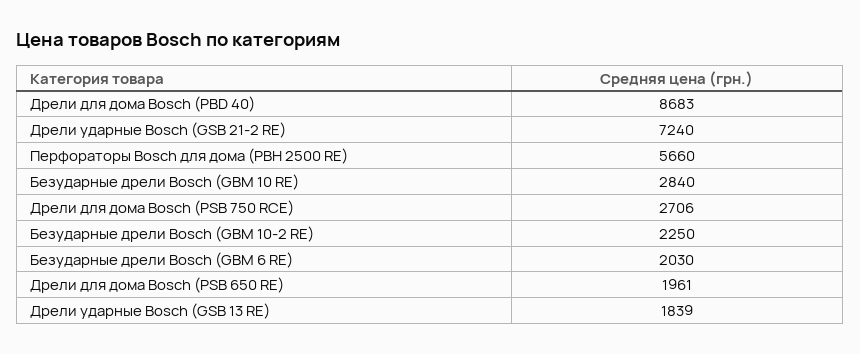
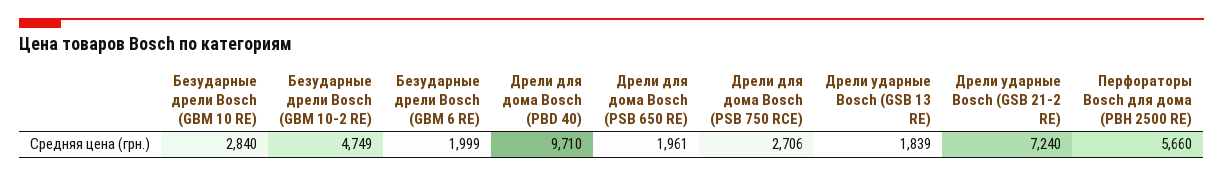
  {
-   "Дрели для дома Bosch (PBD 40)": 8683,
+   "Дрели для дома Bosch (PBD 40)": 9710,
    "Дрели ударные Bosch (GSB 21-2 RE)": 7240,
    "Перфораторы Bosch для дома (PBH 2500 RE)": 5660,
    "Безударные дрели Bosch (GBM 10 RE)": 2840,
    "Дрели для дома Bosch (PSB 750 RCE)": 2706,
-   "Безударные дрели Bosch (GBM 10-2 RE)": 2250,
+   "Безударные дрели Bosch (GBM 10-2 RE)": 4749,
-   "Безударные дрели Bosch (GBM 6 RE)": 2030,
+   "Безударные дрели Bosch (GBM 6 RE)": 1999,
    "Дрели для дома Bosch (PSB 650 RE)": 1961,
    "Дрели ударные Bosch (GSB 13 RE)": 1839
  }

